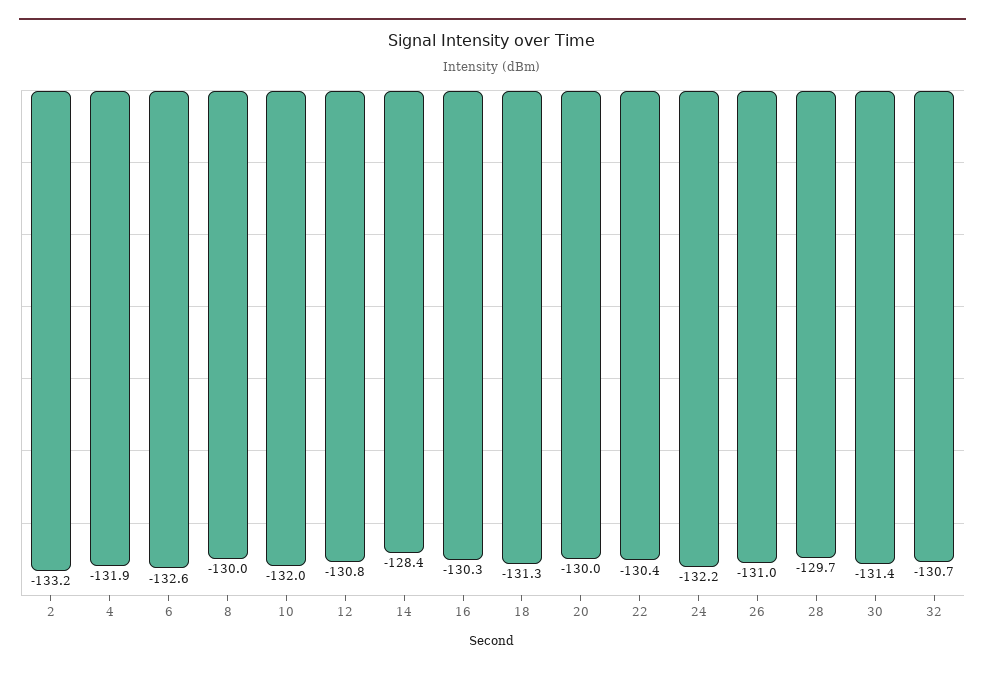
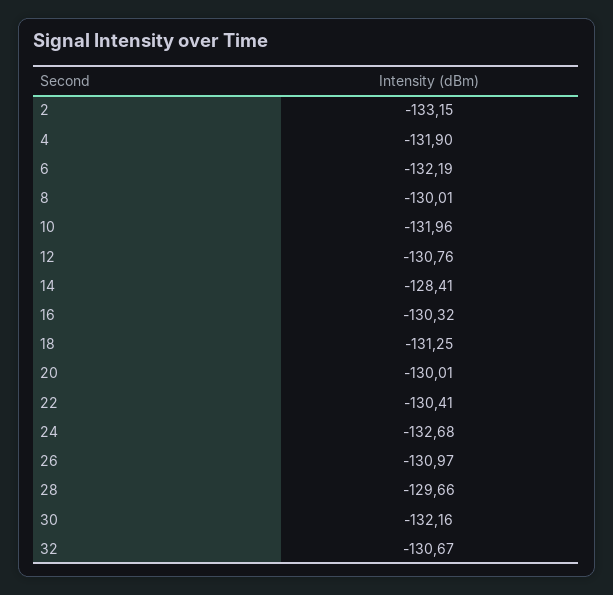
  {
    "2": -133.15,
    "4": -131.9,
-   "6": -132.6,
+   "6": -132.19,
    "8": -130.01,
    "10": -131.96,
    "12": -130.76,
    "14": -128.41,
    "16": -130.32,
    "18": -131.25,
    "20": -130.01,
    "22": -130.41,
-   "24": -132.2,
+   "24": -132.68,
    "26": -130.97,
    "28": -129.66,
-   "30": -131.4,
+   "30": -132.16,
    "32": -130.67
  }

